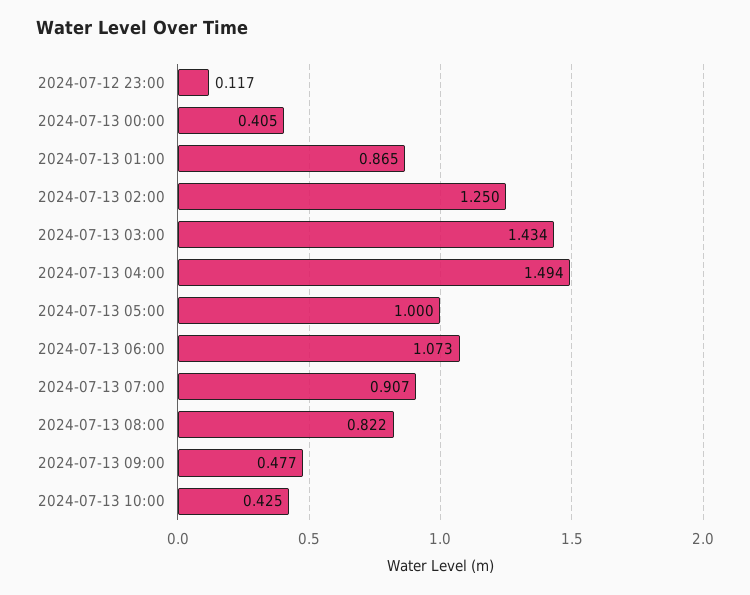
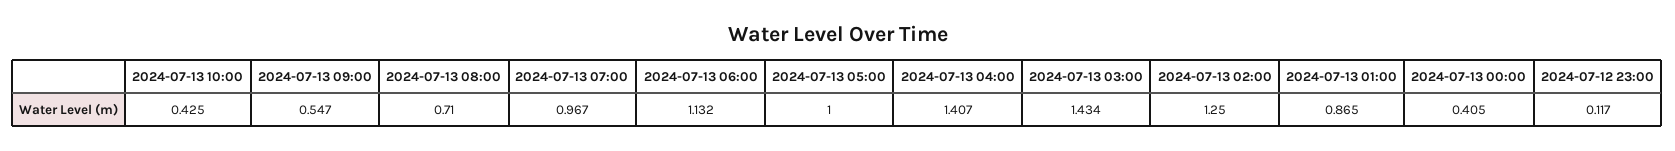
  {
    "2024-07-12 23:00": 0.117,
    "2024-07-13 00:00": 0.405,
    "2024-07-13 01:00": 0.865,
    "2024-07-13 02:00": 1.25,
    "2024-07-13 03:00": 1.434,
-   "2024-07-13 04:00": 1.494,
+   "2024-07-13 04:00": 1.407,
    "2024-07-13 05:00": 1,
-   "2024-07-13 06:00": 1.073,
+   "2024-07-13 06:00": 1.132,
-   "2024-07-13 07:00": 0.907,
+   "2024-07-13 07:00": 0.967,
-   "2024-07-13 08:00": 0.822,
+   "2024-07-13 08:00": 0.71,
-   "2024-07-13 09:00": 0.477,
+   "2024-07-13 09:00": 0.547,
    "2024-07-13 10:00": 0.425
  }

